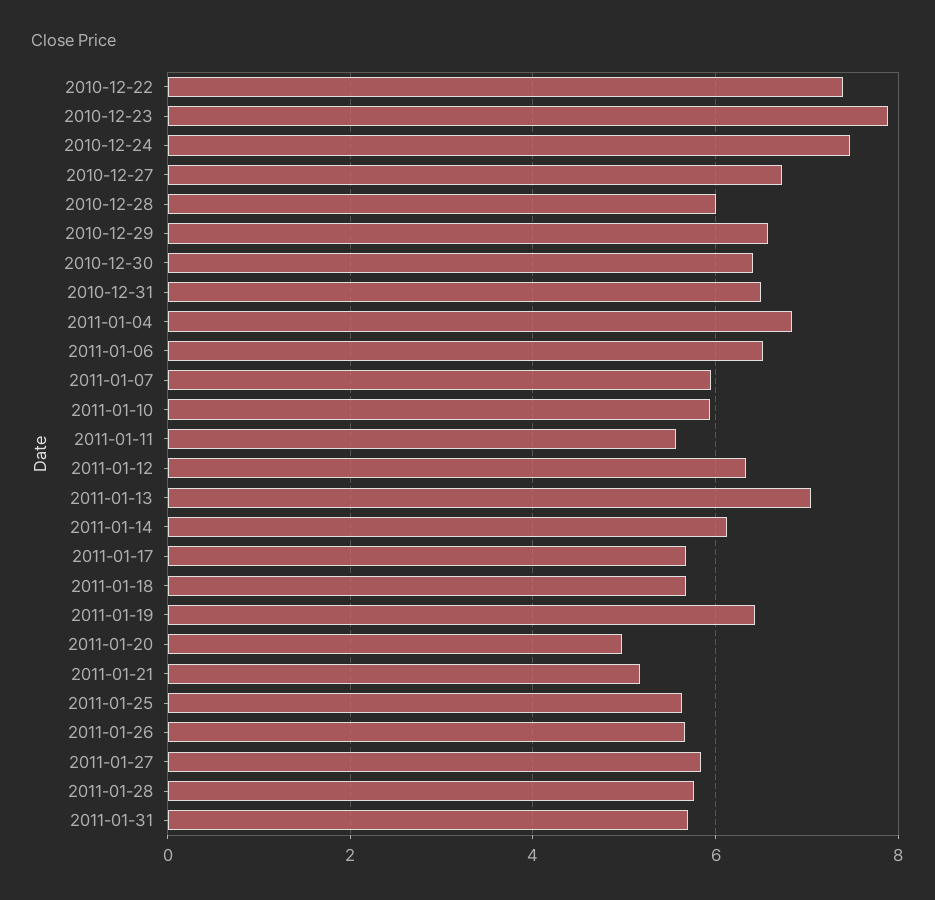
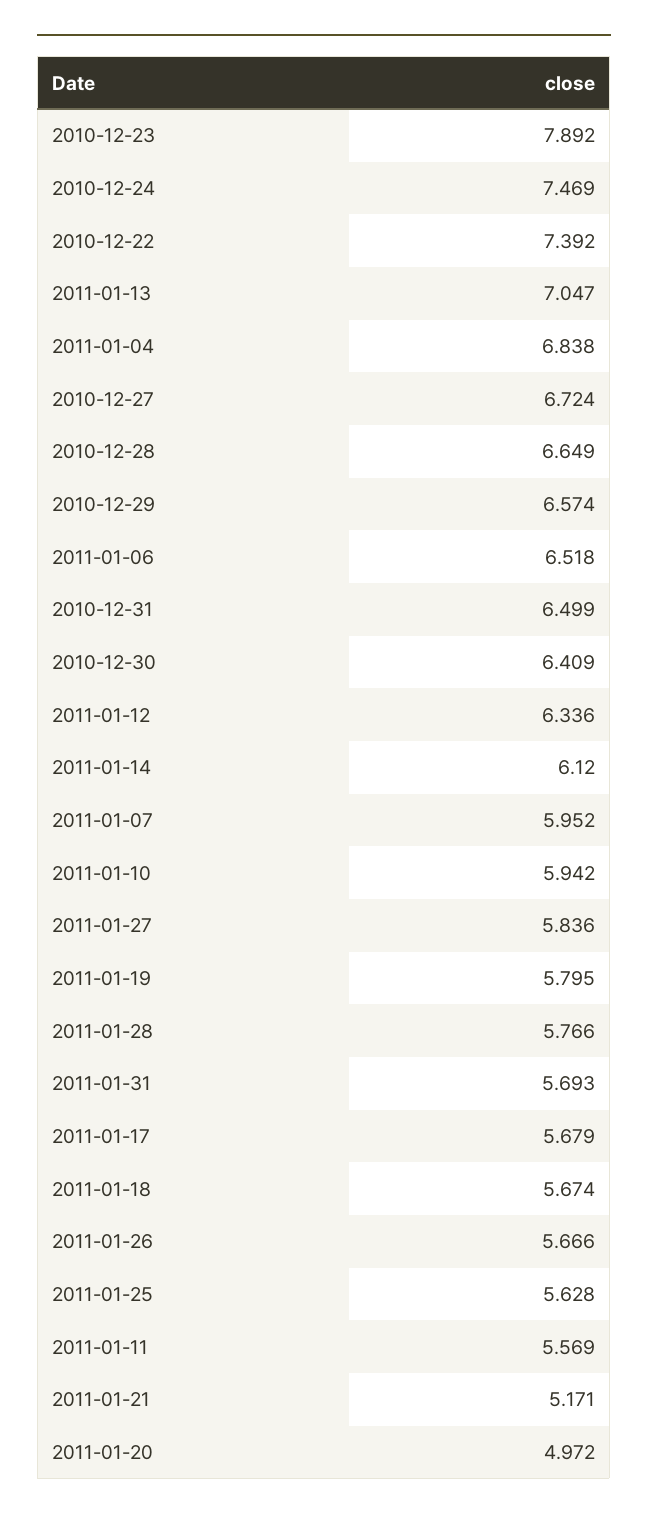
  {
    "2010-12-22": 7.392,
    "2010-12-23": 7.892,
    "2010-12-24": 7.469,
    "2010-12-27": 6.724,
-   "2010-12-28": 6,
+   "2010-12-28": 6.649,
    "2010-12-29": 6.574,
    "2010-12-30": 6.409,
    "2010-12-31": 6.499,
    "2011-01-04": 6.838,
    "2011-01-06": 6.518,
    "2011-01-07": 5.952,
    "2011-01-10": 5.942,
    "2011-01-11": 5.569,
    "2011-01-12": 6.336,
    "2011-01-13": 7.047,
    "2011-01-14": 6.12,
    "2011-01-17": 5.679,
    "2011-01-18": 5.674,
-   "2011-01-19": 6.4,
+   "2011-01-19": 5.795,
    "2011-01-20": 4.972,
    "2011-01-21": 5.171,
    "2011-01-25": 5.628,
    "2011-01-26": 5.666,
    "2011-01-27": 5.836,
    "2011-01-28": 5.766,
    "2011-01-31": 5.693
  }

